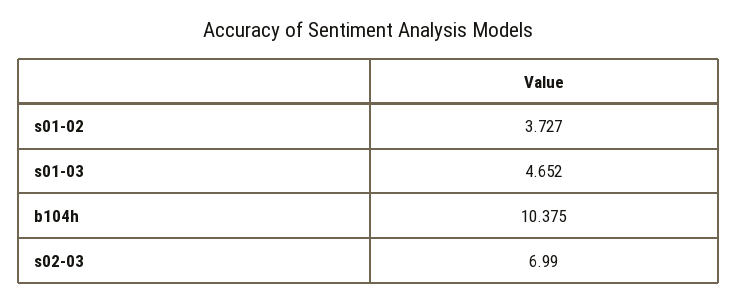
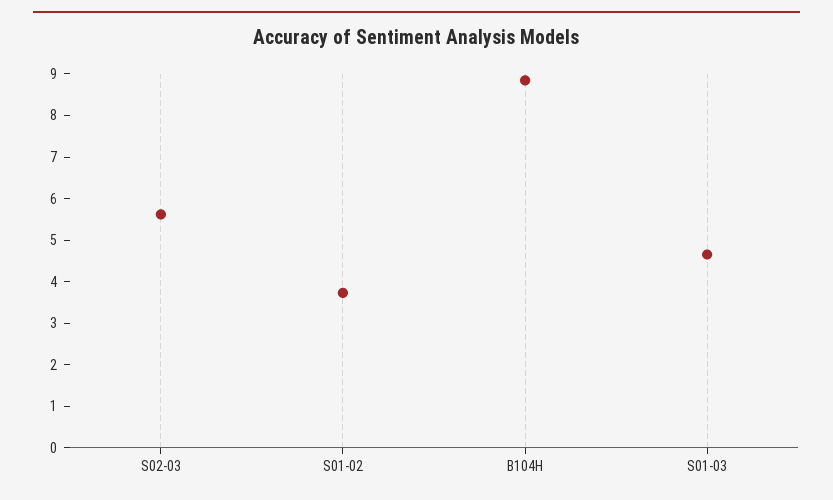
  {
    "s01-02": 3.727,
    "s01-03": 4.652,
-   "b104h": 10.375,
+   "b104h": 8.8,
-   "s02-03": 6.99
+   "s02-03": 5.6
  }

